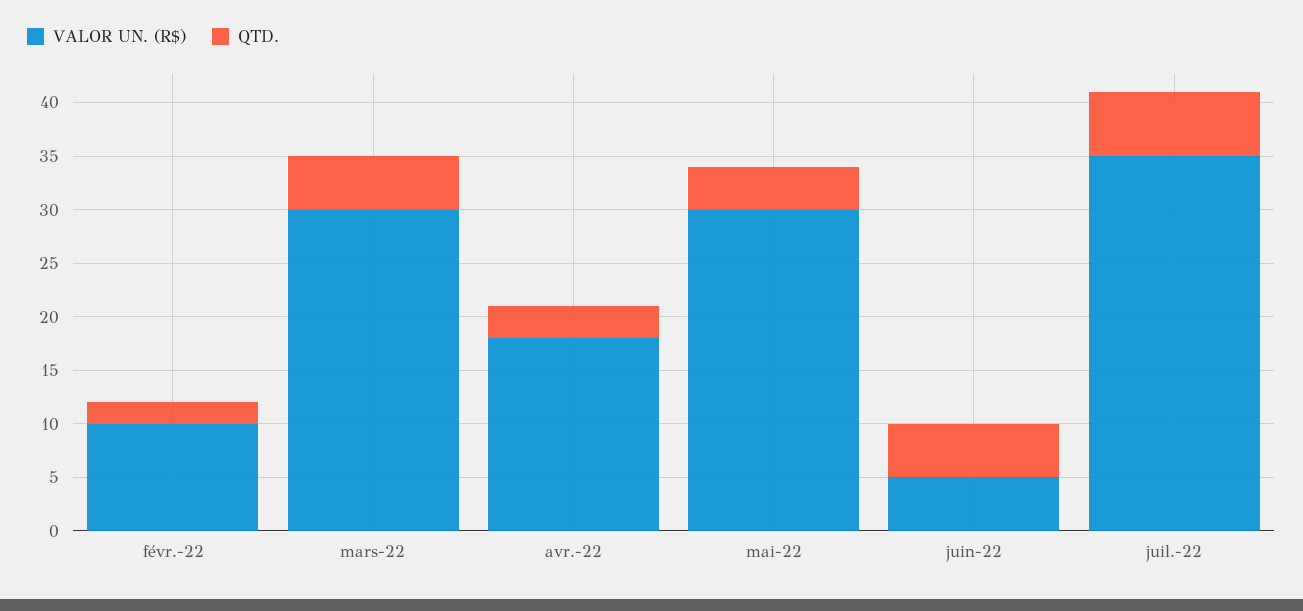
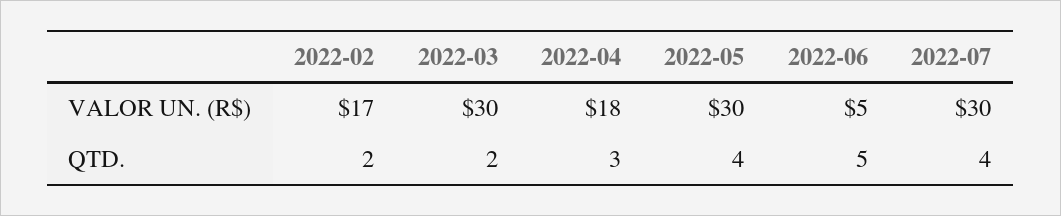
  {
    "VALOR UN. (R$)": {
-     "févr.-22": 10,
+     "févr.-22": 17,
      "mars-22": 30,
      "avr.-22": 18,
      "mai-22": 30,
      "juin-22": 5,
-     "juil.-22": 35
+     "juil.-22": 30
    },
    "QTD.": {
      "févr.-22": 2,
-     "mars-22": 5,
+     "mars-22": 2,
      "avr.-22": 3,
      "mai-22": 4,
      "juin-22": 5,
-     "juil.-22": 6
+     "juil.-22": 4
    }
  }

